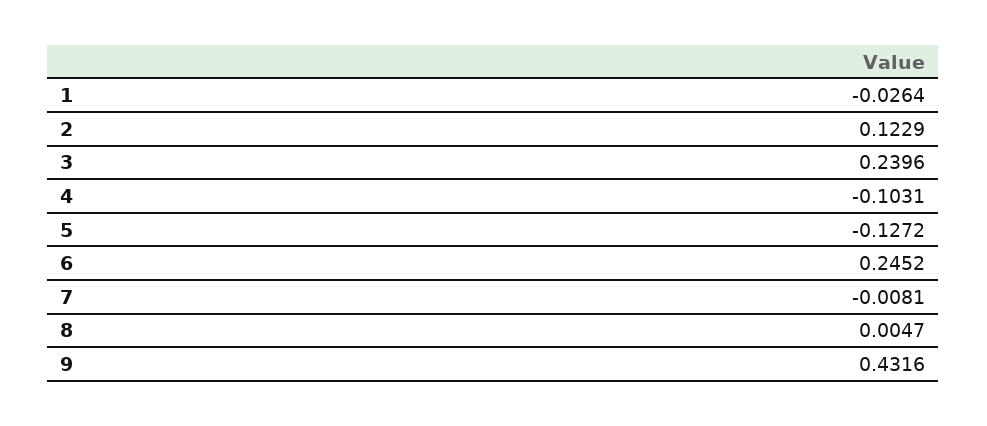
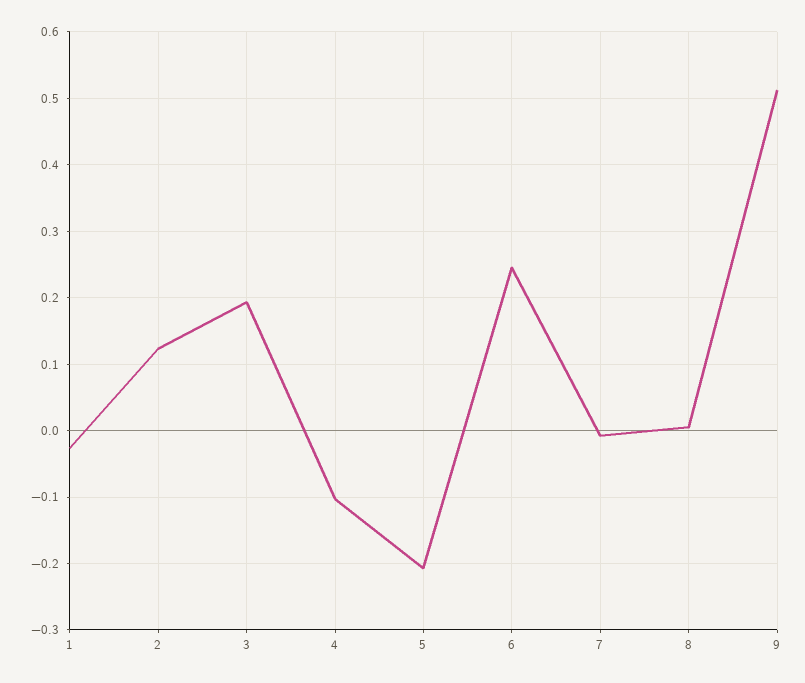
  {
    "1": -0.0264,
    "2": 0.1229,
-   "3": 0.2396,
+   "3": 0.19,
    "4": -0.1031,
-   "5": -0.1272,
+   "5": -0.21,
    "6": 0.2452,
    "7": -0.0081,
    "8": 0.0047,
-   "9": 0.4316
+   "9": 0.51
  }

